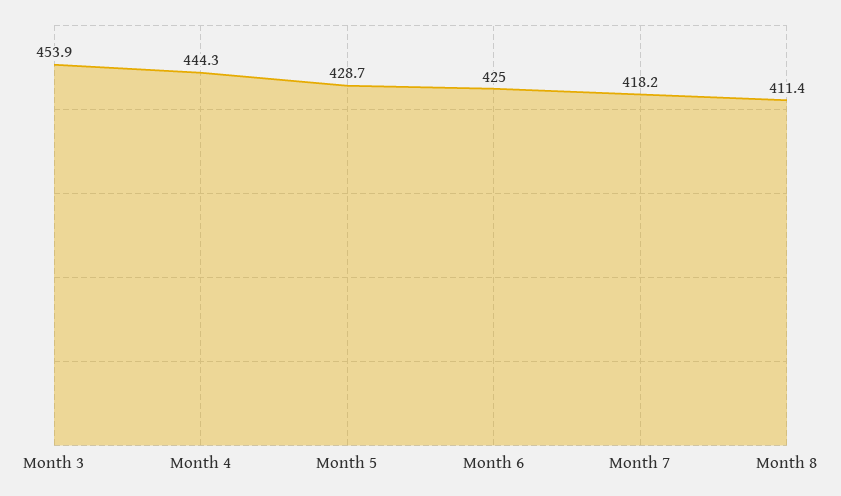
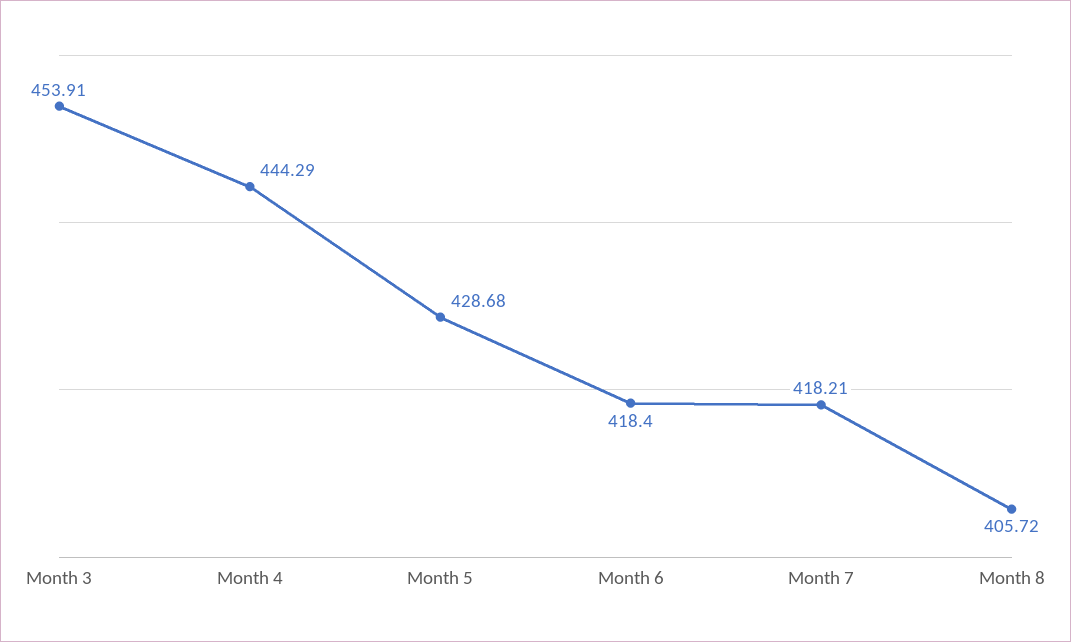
  {
    "Month 3": 453.91,
    "Month 4": 444.29,
    "Month 5": 428.68,
-   "Month 6": 425,
+   "Month 6": 418.4,
    "Month 7": 418.21,
-   "Month 8": 411.4
+   "Month 8": 405.72
  }

